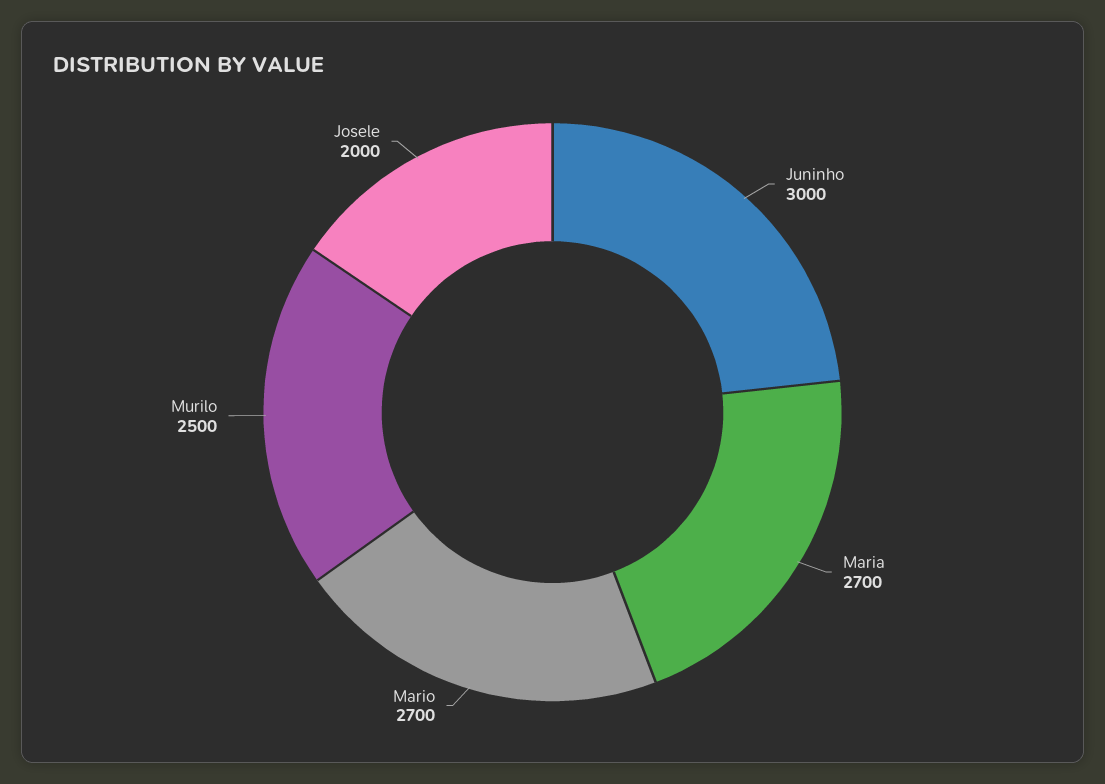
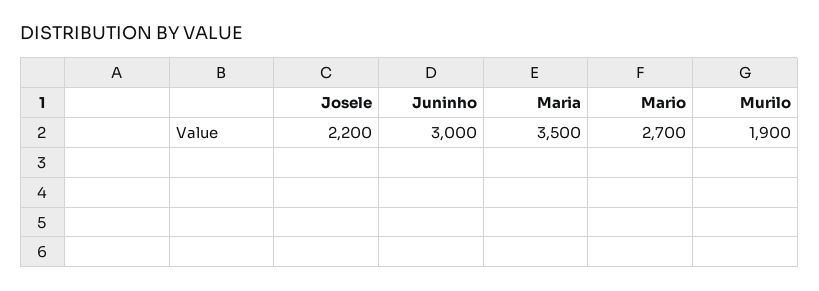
  {
    "Juninho": 3000,
-   "Maria": 2700,
+   "Maria": 3500,
    "Mario": 2700,
-   "Murilo": 2500,
+   "Murilo": 1900,
-   "Josele": 2000
+   "Josele": 2200
  }

